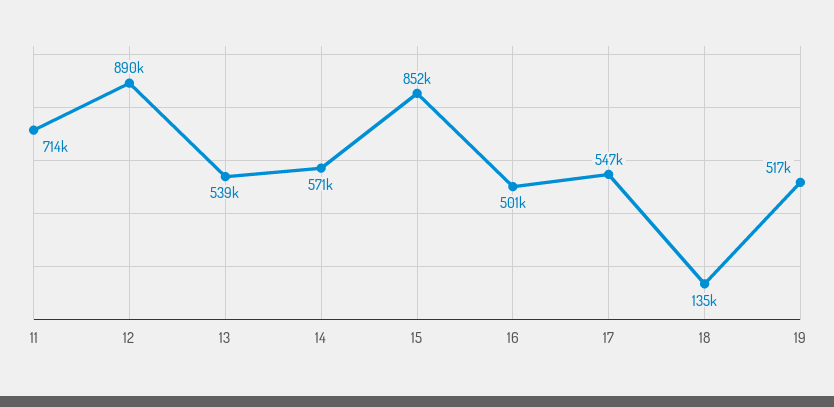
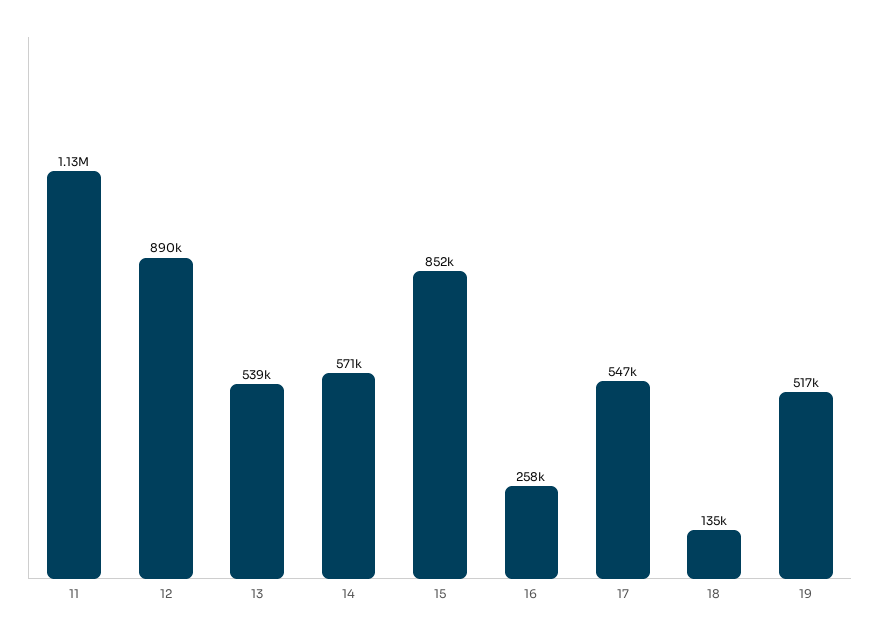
  {
-   "11": 714000,
+   "11": 1130000,
    "12": 890000,
    "13": 539000,
    "14": 571000,
    "15": 852000,
-   "16": 501000,
+   "16": 258000,
    "17": 547000,
    "18": 135000,
    "19": 517000
  }

